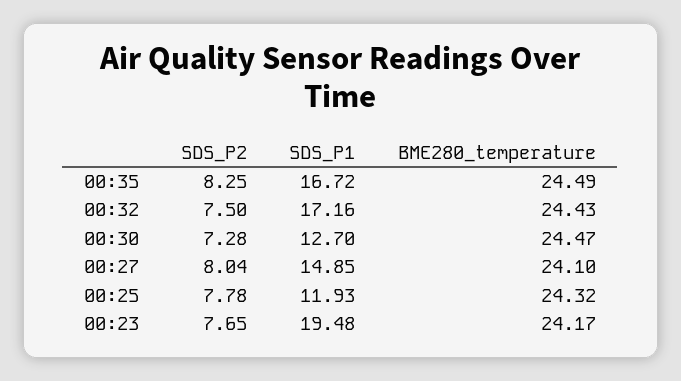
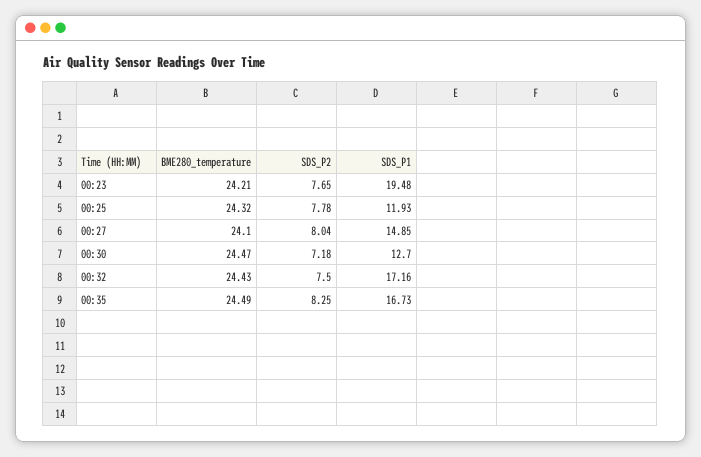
  {
    "SDS_P2": {
      "00:35": 8.25,
      "00:32": 7.5,
-     "00:30": 7.28,
+     "00:30": 7.18,
      "00:27": 8.04,
      "00:25": 7.78,
      "00:23": 7.65
    },
    "SDS_P1": {
-     "00:35": 16.72,
+     "00:35": 16.73,
      "00:32": 17.16,
      "00:30": 12.7,
      "00:27": 14.85,
      "00:25": 11.93,
      "00:23": 19.48
    },
    "BME280_temperature": {
      "00:35": 24.49,
      "00:32": 24.43,
      "00:30": 24.47,
      "00:27": 24.1,
      "00:25": 24.32,
-     "00:23": 24.17
+     "00:23": 24.21
    }
  }

